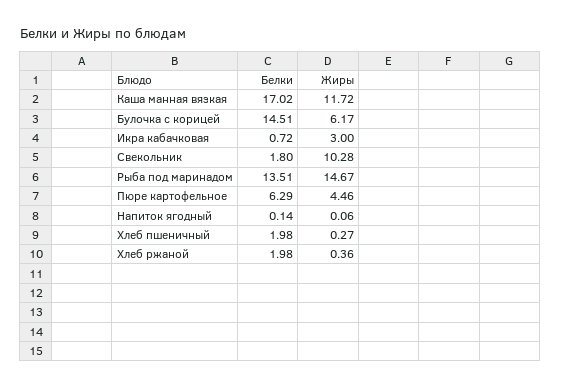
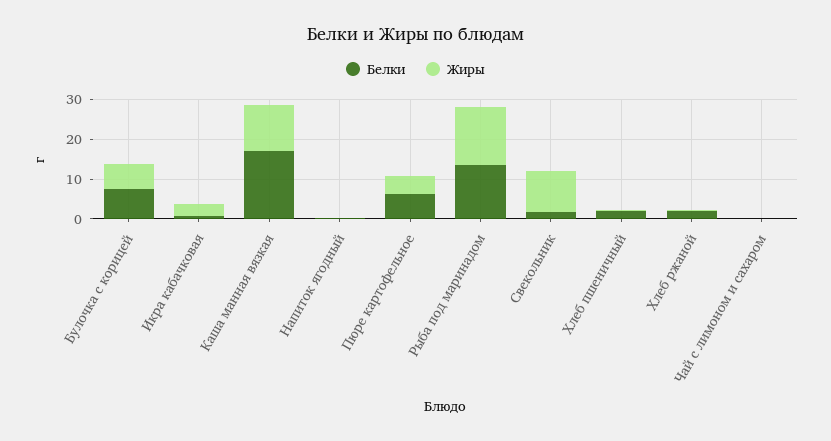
  {
    "Белки": {
      "Каша манная вязкая": 17.02,
-     "Булочка с корицей": 14.51,
+     "Булочка с корицей": 7.5,
      "Икра кабачковая": 0.72,
      "Свекольник": 1.8,
      "Рыба под маринадом": 13.51,
      "Пюре картофельное": 6.29,
      "Напиток ягодный": 0.14,
      "Хлеб пшеничный": 1.98,
-     "Хлеб ржаной": 1.98
+     "Хлеб ржаной": 1.98,
+     "Чай с лимоном и сахаром": 0
    },
    "Жиры": {
      "Каша манная вязкая": 11.72,
      "Булочка с корицей": 6.17,
      "Икра кабачковая": 3,
      "Свекольник": 10.28,
      "Рыба под маринадом": 14.67,
      "Пюре картофельное": 4.46,
      "Напиток ягодный": 0.06,
      "Хлеб пшеничный": 0.27,
-     "Хлеб ржаной": 0.36
+     "Хлеб ржаной": 0.36,
+     "Чай с лимоном и сахаром": 0
    }
  }

